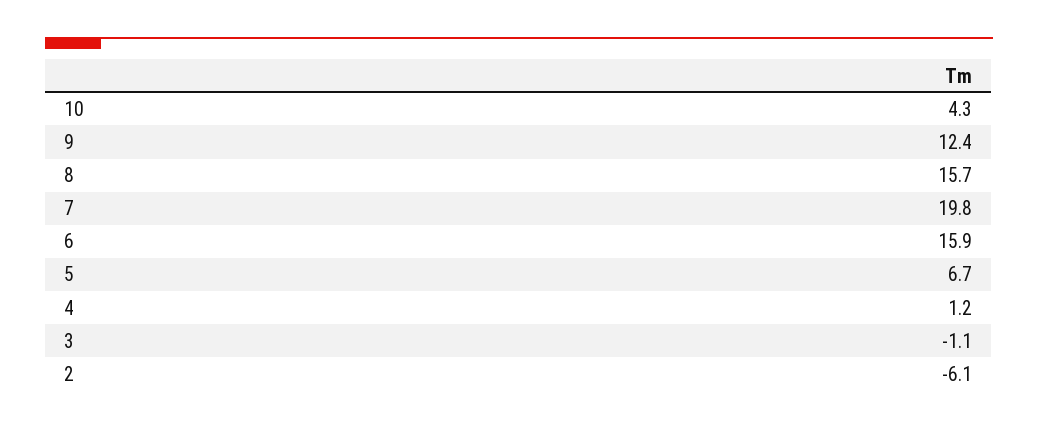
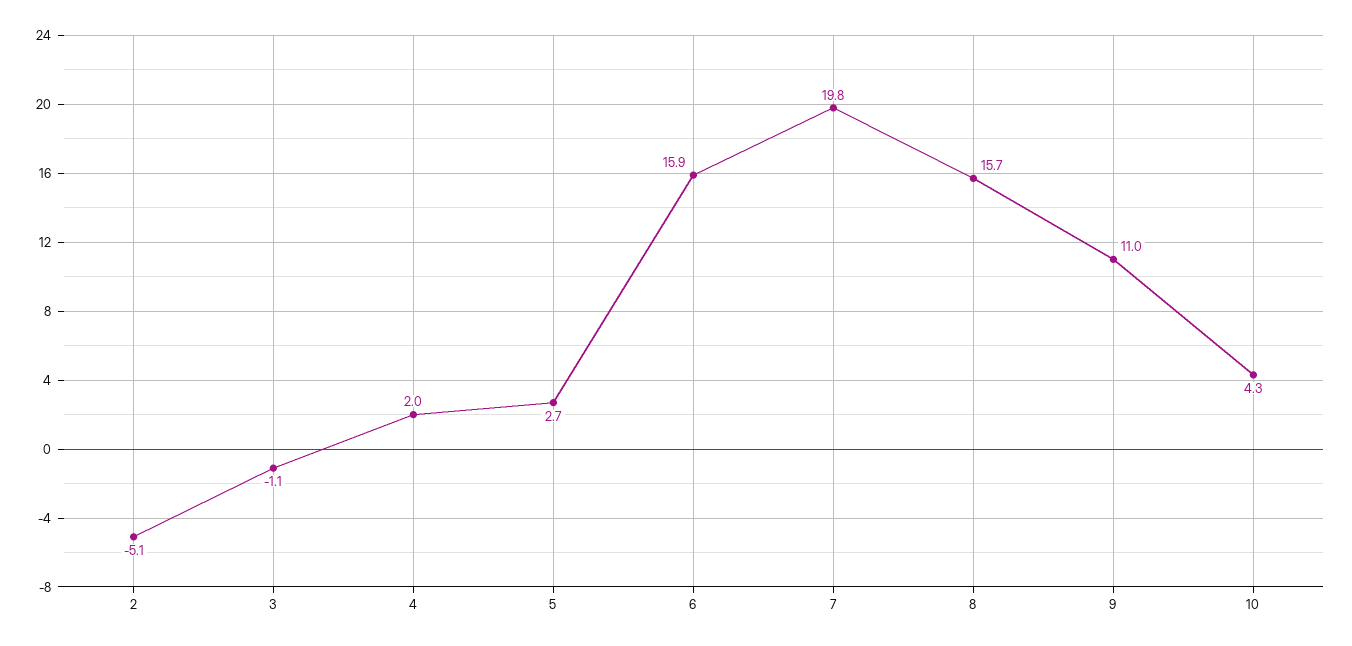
  {
    "10": 4.3,
-   "9": 12.4,
+   "9": 11,
    "8": 15.7,
    "7": 19.8,
    "6": 15.9,
-   "5": 6.7,
+   "5": 2.7,
-   "4": 1.2,
+   "4": 2,
    "3": -1.1,
-   "2": -6.1
+   "2": -5.1
  }

